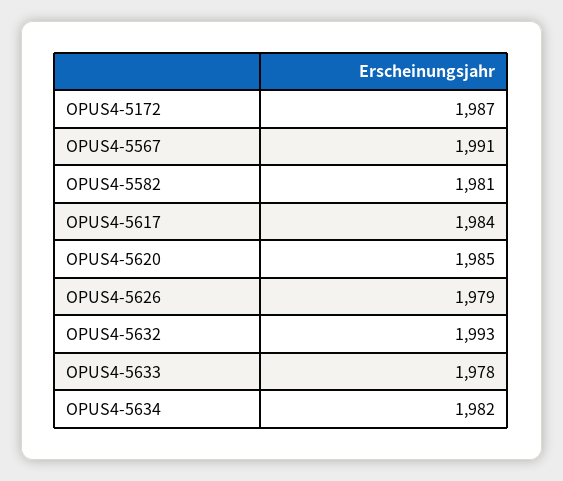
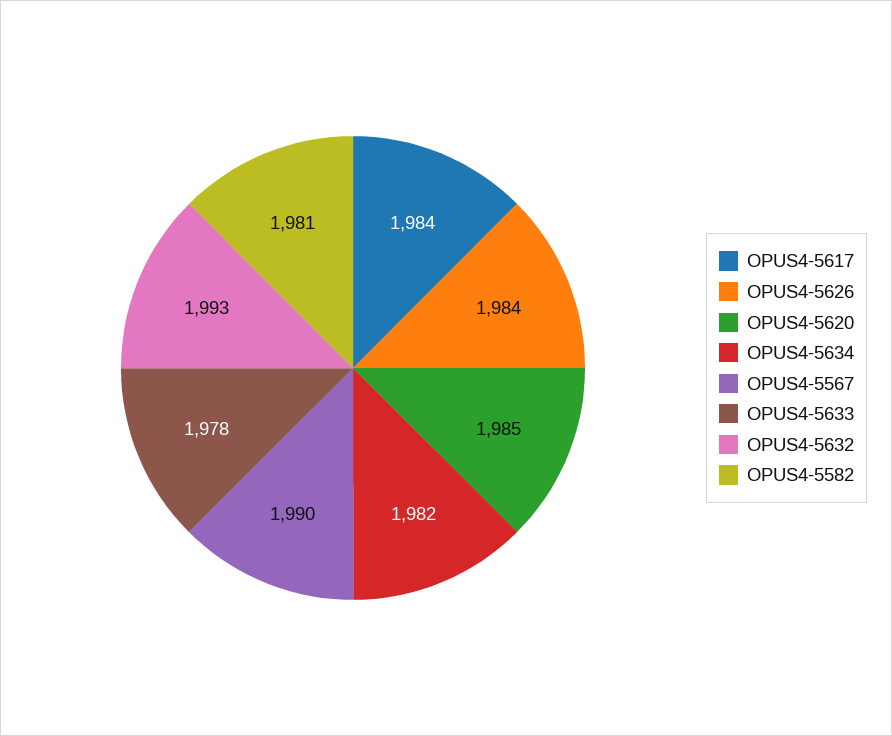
  {
-   "OPUS4-5172": 1987,
-   "OPUS4-5567": 1991,
+   "OPUS4-5567": 1990,
    "OPUS4-5582": 1981,
    "OPUS4-5617": 1984,
    "OPUS4-5620": 1985,
-   "OPUS4-5626": 1979,
+   "OPUS4-5626": 1984,
    "OPUS4-5632": 1993,
    "OPUS4-5633": 1978,
    "OPUS4-5634": 1982
  }

